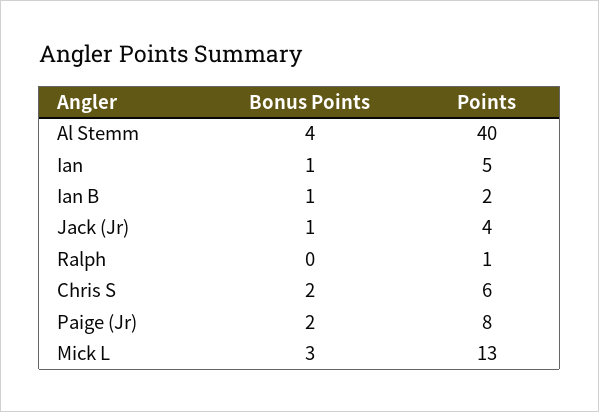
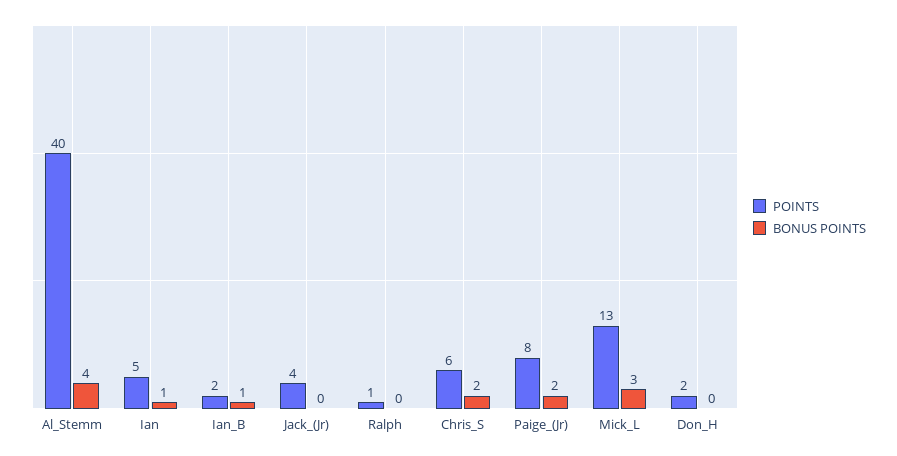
  {
    "Bonus Points": {
      "Al Stemm": 4,
      "Ian": 1,
      "Ian B": 1,
-     "Jack (Jr)": 1,
+     "Jack (Jr)": 0,
      "Ralph": 0,
      "Chris S": 2,
      "Paige (Jr)": 2,
-     "Mick L": 3
+     "Mick L": 3,
+     "Don_H": 0
    },
    "Points": {
      "Al Stemm": 40,
      "Ian": 5,
      "Ian B": 2,
      "Jack (Jr)": 4,
      "Ralph": 1,
      "Chris S": 6,
      "Paige (Jr)": 8,
-     "Mick L": 13
+     "Mick L": 13,
+     "Don_H": 2
    }
  }

